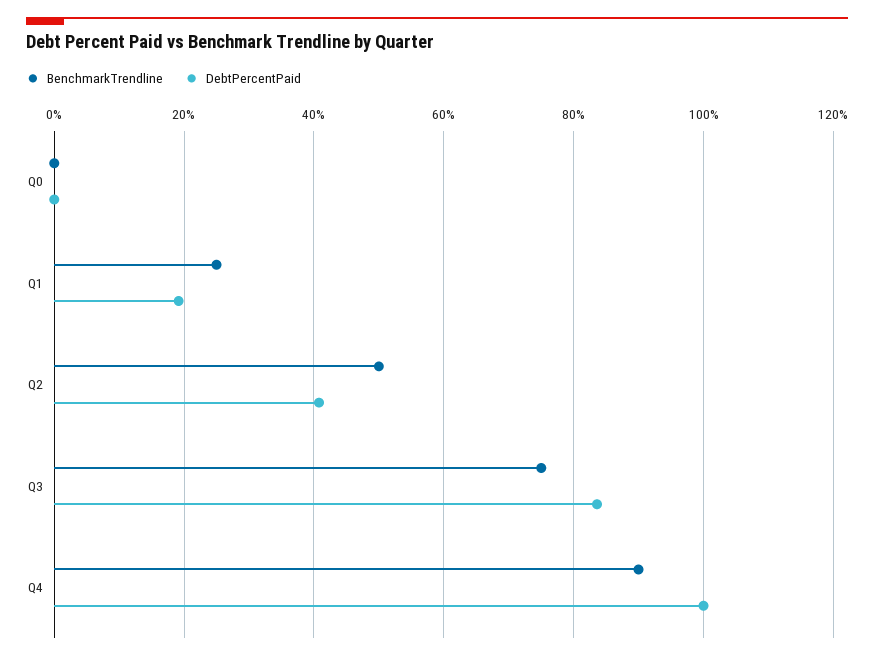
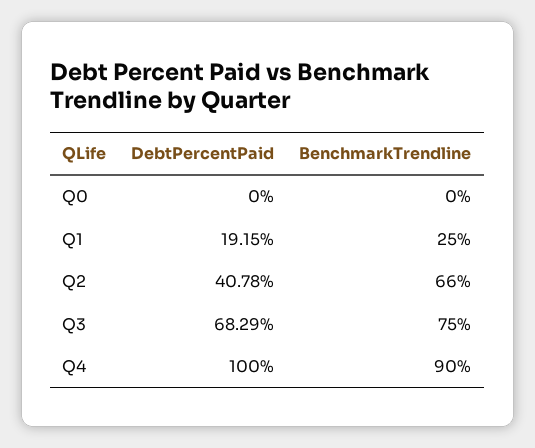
  {
    "BenchmarkTrendline": {
      "Q0": 0,
      "Q1": 25,
-     "Q2": 50,
+     "Q2": 66,
      "Q3": 75,
      "Q4": 90
    },
    "DebtPercentPaid": {
      "Q0": 0,
      "Q1": 19.15,
      "Q2": 40.78,
-     "Q3": 84,
+     "Q3": 68.29,
      "Q4": 100
    }
  }

